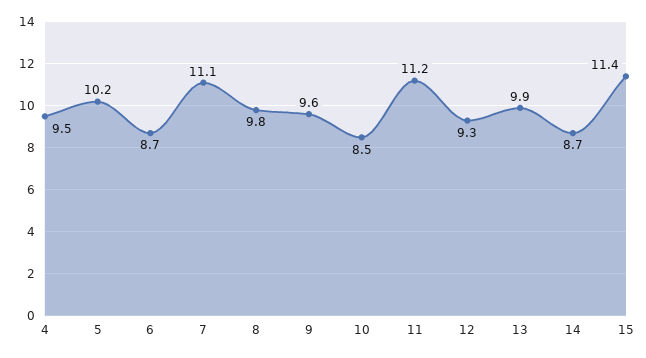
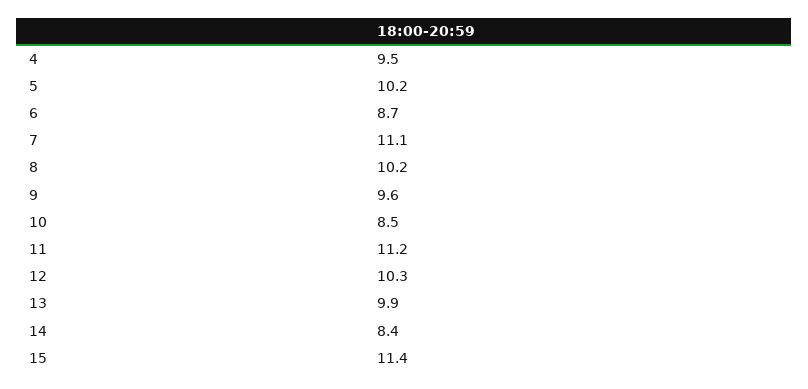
  {
    "4": 9.5,
    "5": 10.2,
    "6": 8.7,
    "7": 11.1,
-   "8": 9.8,
+   "8": 10.2,
    "9": 9.6,
    "10": 8.5,
    "11": 11.2,
-   "12": 9.3,
+   "12": 10.3,
    "13": 9.9,
-   "14": 8.7,
+   "14": 8.4,
    "15": 11.4
  }

